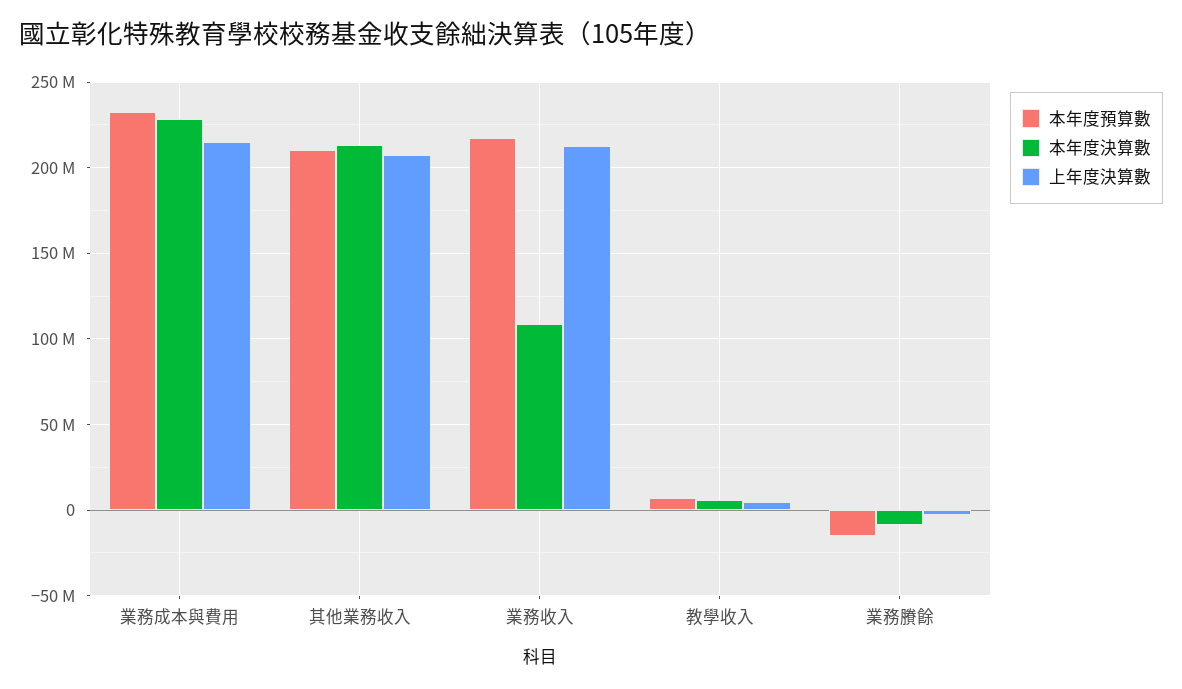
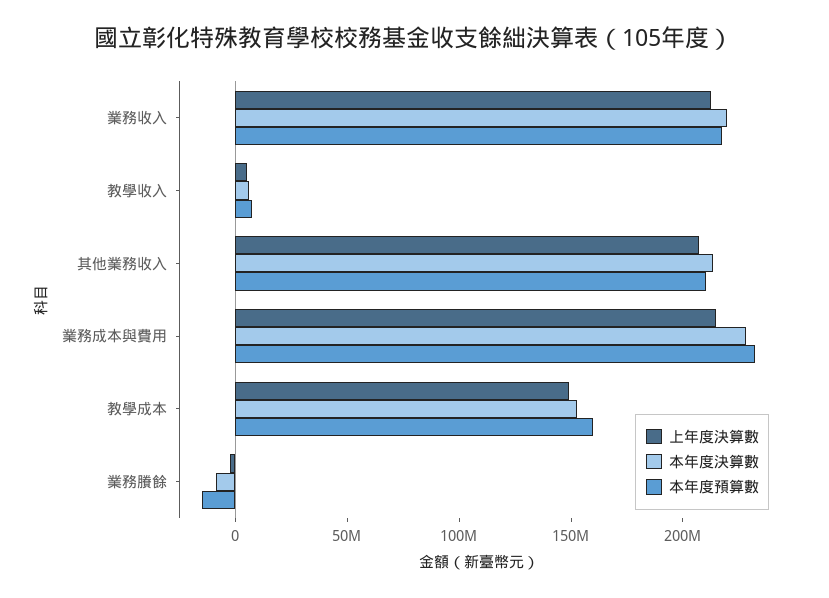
  {
    "本年度預算數": {
      "業務成本與費用": 230000000,
      "其他業務收入": 210000000,
      "業務收入": 215000000,
      "教學收入": 5000000,
-     "業務賸餘": -15000000
+     "業務賸餘": -15000000,
+     "教學成本": 160000000
    },
    "本年度決算數": {
      "業務成本與費用": 230000000,
      "其他業務收入": 215000000,
-     "業務收入": 110000000,
+     "業務收入": 220000000,
      "教學收入": 5000000,
-     "業務賸餘": -10000000
+     "業務賸餘": -10000000,
+     "教學成本": 150000000
    },
    "上年度決算數": {
      "業務成本與費用": 215000000,
      "其他業務收入": 205000000,
      "業務收入": 210000000,
      "教學收入": 5000000,
-     "業務賸餘": -5000000
+     "業務賸餘": -5000000,
+     "教學成本": 150000000
    }
  }

